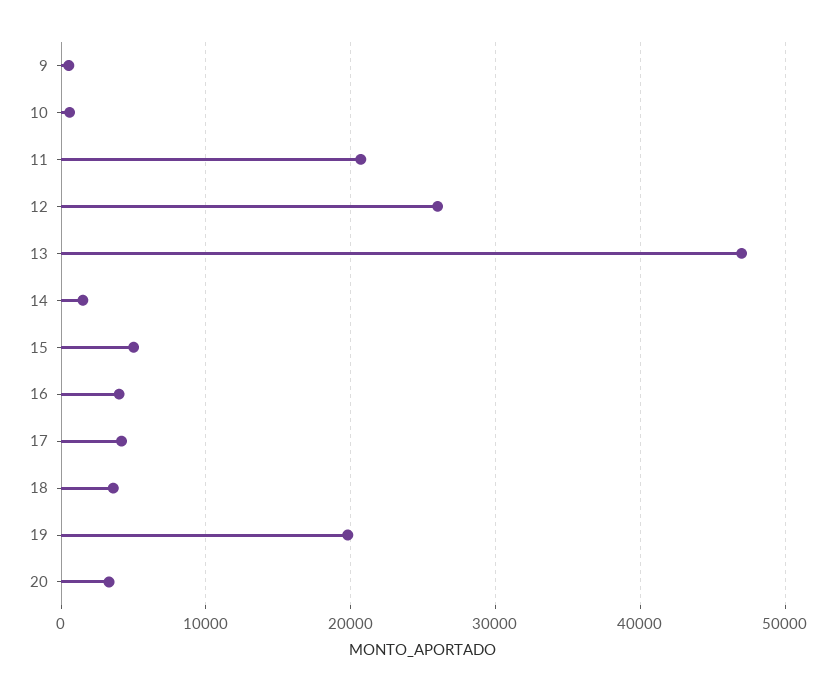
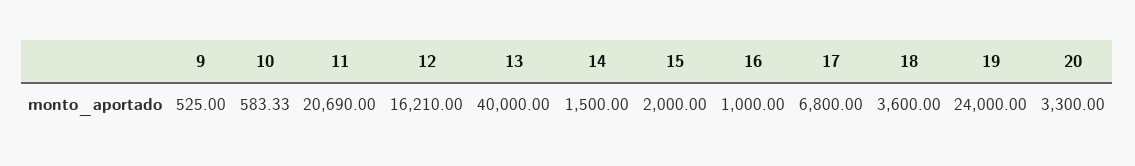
  {
    "9": 525,
    "10": 583.33,
    "11": 20690,
-   "12": 26000,
+   "12": 16210,
-   "13": 47000,
+   "13": 40000,
    "14": 1500,
-   "15": 5000,
+   "15": 2000,
-   "16": 4000,
+   "16": 1000,
-   "17": 4000,
+   "17": 6800,
    "18": 3600,
-   "19": 20000,
+   "19": 24000,
    "20": 3300
  }

